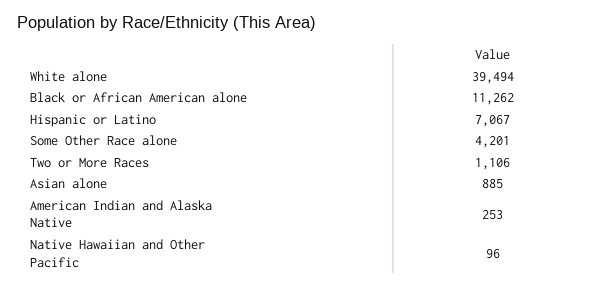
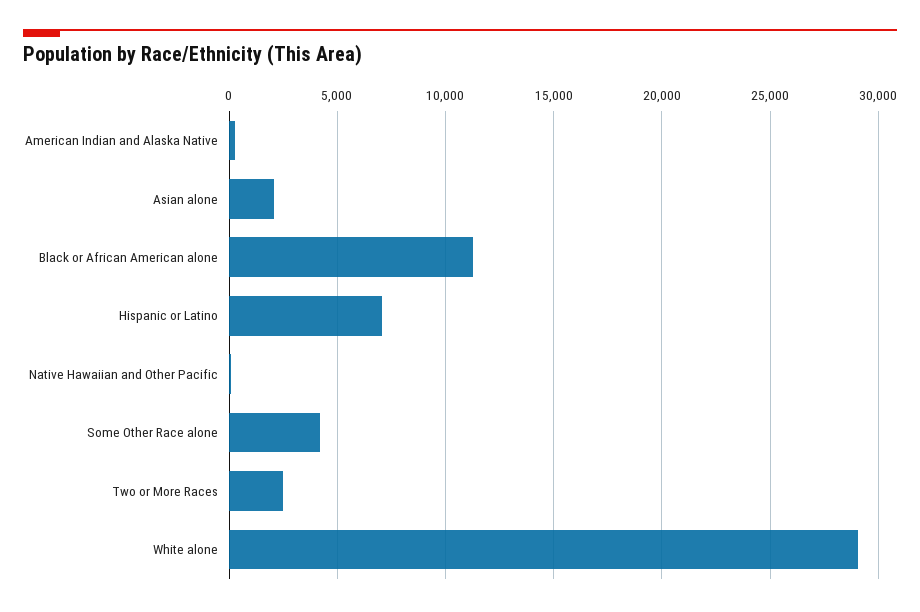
  {
-   "White alone": 39494,
+   "White alone": 29000,
    "Black or African American alone": 11262,
    "Hispanic or Latino": 7067,
    "Some Other Race alone": 4201,
-   "Two or More Races": 1106,
+   "Two or More Races": 2500,
-   "Asian alone": 885,
+   "Asian alone": 2000,
    "American Indian and Alaska Native": 253,
    "Native Hawaiian and Other Pacific": 96
  }

